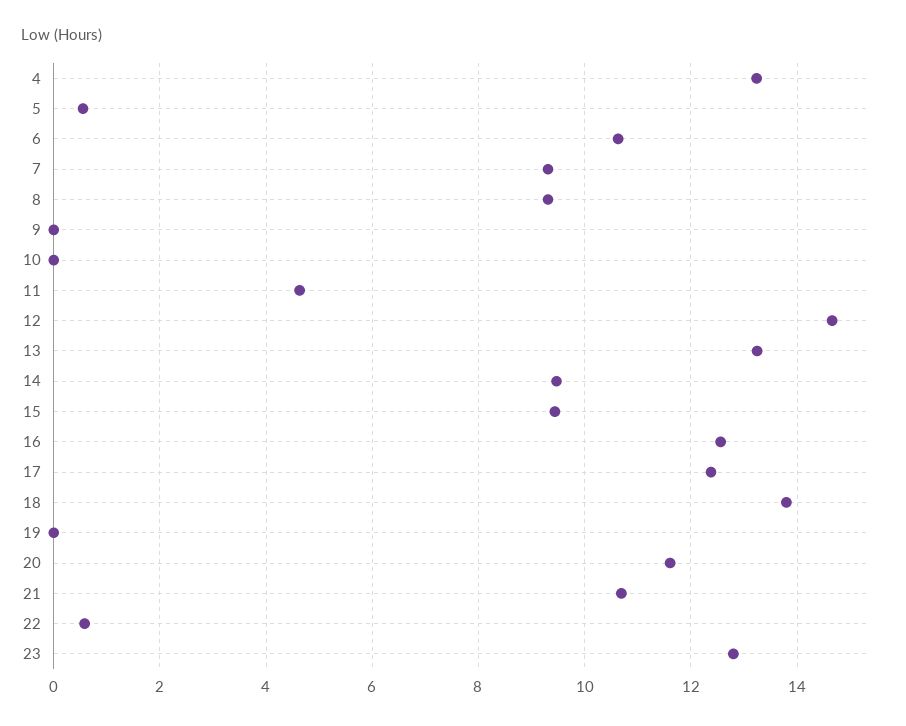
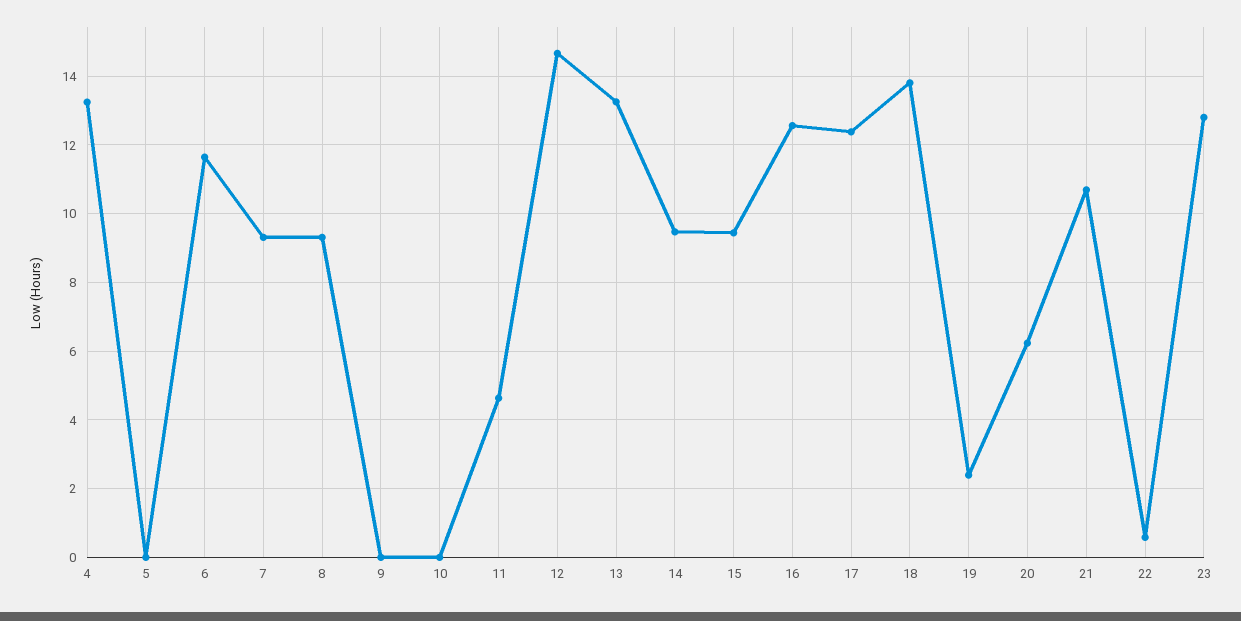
  {
    "4": 13.2,
-   "5": 0.6,
+   "5": 0,
-   "6": 10.6,
+   "6": 11.6,
    "7": 9.4,
    "8": 9.4,
    "9": 0,
    "10": 0,
    "11": 4.6,
    "12": 14.6,
    "13": 13.2,
    "14": 9.4,
    "15": 9.4,
    "16": 12.6,
    "17": 12.4,
    "18": 13.8,
-   "19": 0,
+   "19": 2.4,
-   "20": 11.6,
+   "20": 6.2,
    "21": 10.6,
    "22": 0.6,
    "23": 12.8
  }

